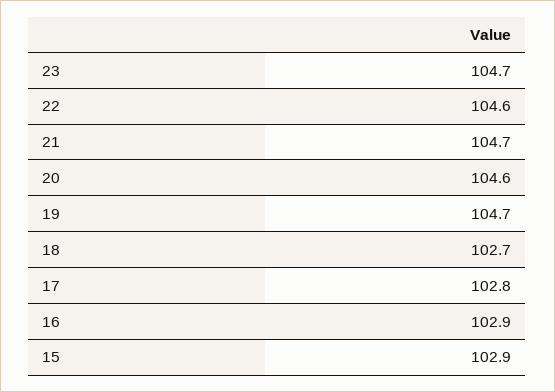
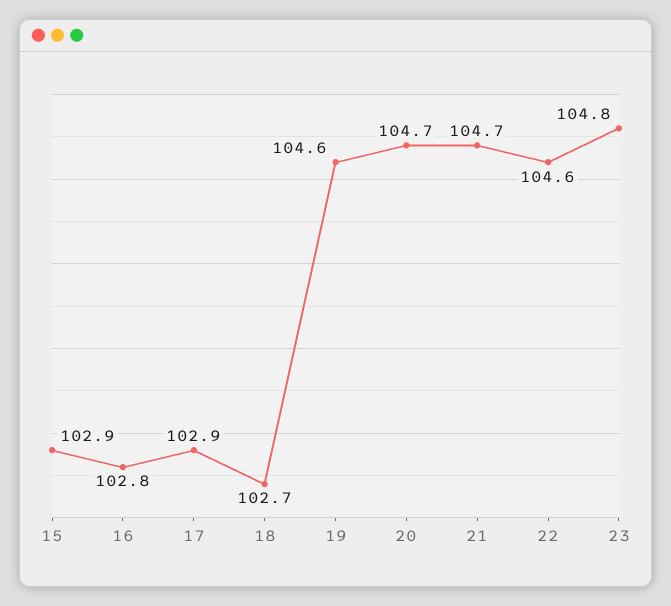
  {
-   "23": 104.7,
+   "23": 104.8,
    "22": 104.6,
    "21": 104.7,
-   "20": 104.6,
+   "20": 104.7,
-   "19": 104.7,
+   "19": 104.6,
    "18": 102.7,
-   "17": 102.8,
+   "17": 102.9,
-   "16": 102.9,
+   "16": 102.8,
    "15": 102.9
  }

